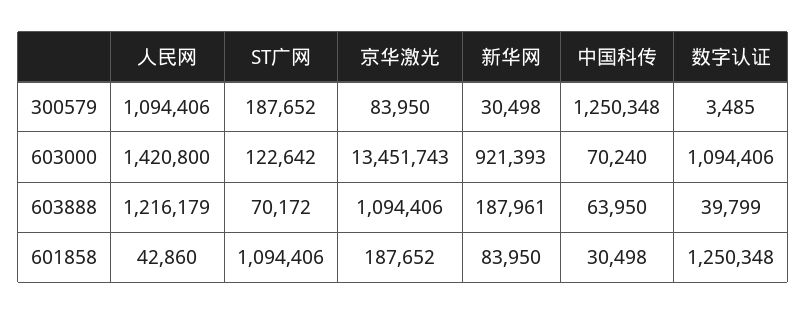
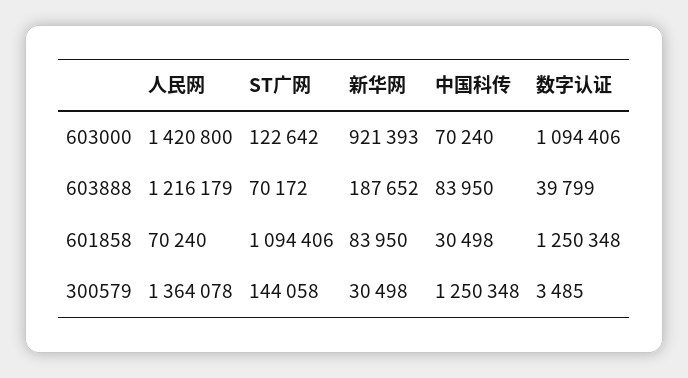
  {
    "人民网": {
-     "300579": 1094406,
+     "300579": 1364078,
      "603000": 1420800,
      "603888": 1216179,
-     "601858": 42860
+     "601858": 70240
    },
    "ST广网": {
-     "300579": 187652,
+     "300579": 144058,
      "603000": 122642,
      "603888": 70172,
      "601858": 1094406
    },
-   "京华激光": {
-     "300579": 83950,
-     "603000": 13451743,
-     "603888": 1094406,
-     "601858": 187652
-   },
    "新华网": {
      "300579": 30498,
      "603000": 921393,
-     "603888": 187961,
+     "603888": 187652,
      "601858": 83950
    },
    "中国科传": {
      "300579": 1250348,
      "603000": 70240,
-     "603888": 63950,
+     "603888": 83950,
      "601858": 30498
    },
    "数字认证": {
      "300579": 3485,
      "603000": 1094406,
      "603888": 39799,
      "601858": 1250348
    }
  }

